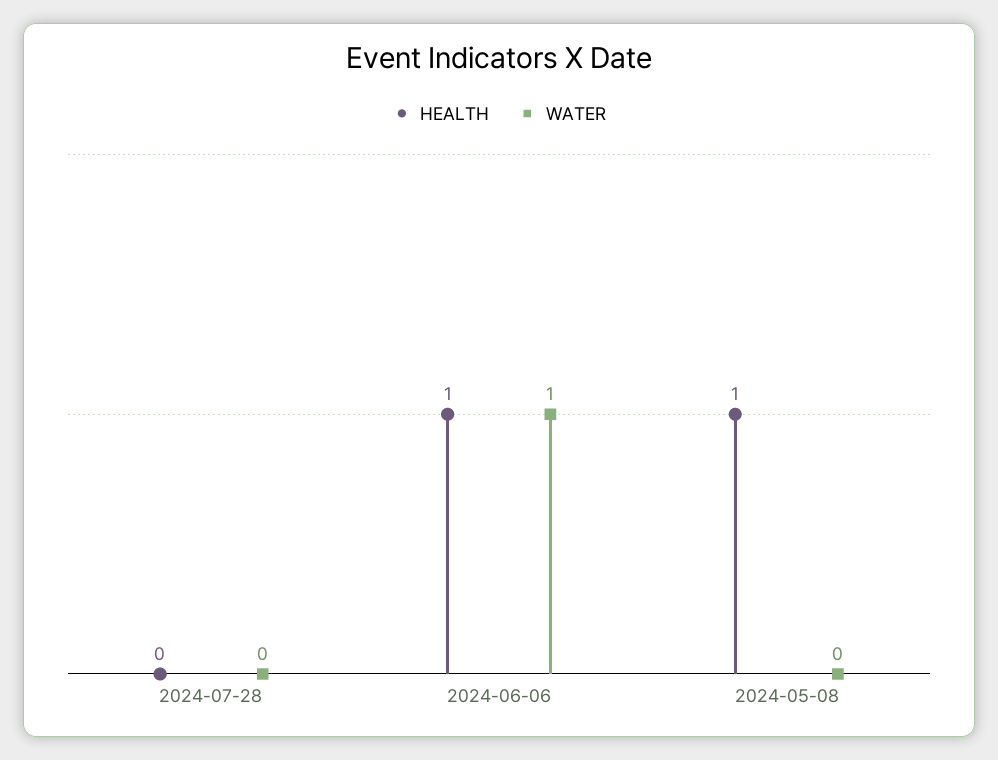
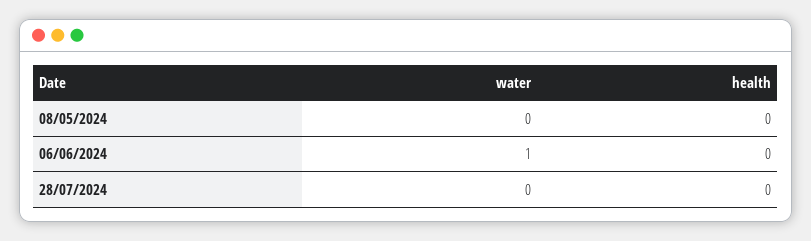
  {
    "HEALTH": {
      "2024-07-28": 0,
-     "2024-06-06": 1,
+     "2024-06-06": 0,
-     "2024-05-08": 1
+     "2024-05-08": 0
    },
    "WATER": {
      "2024-07-28": 0,
      "2024-06-06": 1,
      "2024-05-08": 0
    }
  }

